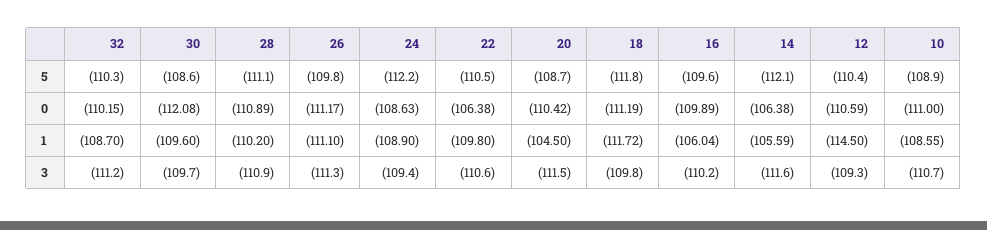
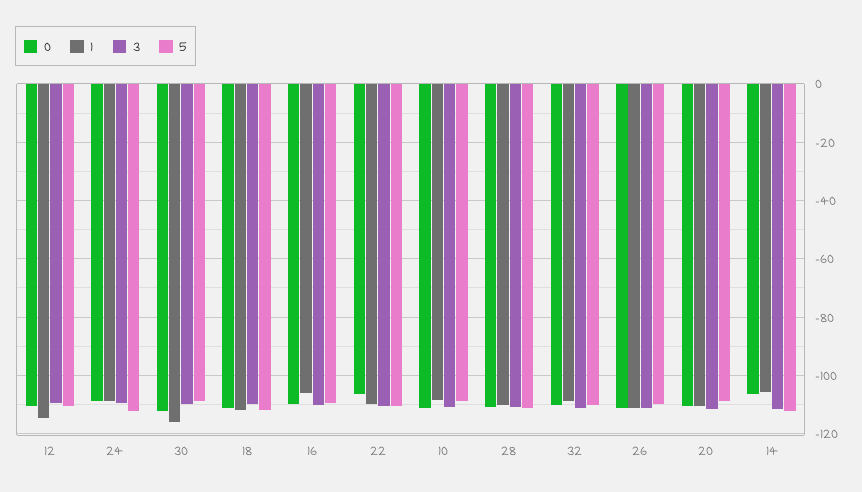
  {
    "5": {
      "32": -110.3,
      "30": -108.6,
      "28": -111.1,
      "26": -109.8,
      "24": -112.2,
      "22": -110.5,
      "20": -108.7,
      "18": -111.8,
      "16": -109.6,
      "14": -112.1,
      "12": -110.4,
      "10": -108.9
    },
    "0": {
      "32": -110.15,
      "30": -112.08,
      "28": -110.89,
      "26": -111.17,
      "24": -108.63,
      "22": -106.38,
      "20": -110.42,
      "18": -111.19,
      "16": -109.89,
      "14": -106.38,
      "12": -110.59,
      "10": -111
    },
    "1": {
      "32": -108.7,
-     "30": -109.6,
+     "30": -115,
      "28": -110.2,
      "26": -111.1,
      "24": -108.9,
      "22": -109.8,
-     "20": -104.5,
+     "20": -110,
      "18": -111.72,
      "16": -106.04,
      "14": -105.59,
      "12": -114.5,
      "10": -108.55
    },
    "3": {
      "32": -111.2,
      "30": -109.7,
      "28": -110.9,
      "26": -111.3,
      "24": -109.4,
      "22": -110.6,
      "20": -111.5,
      "18": -109.8,
      "16": -110.2,
      "14": -111.6,
      "12": -109.3,
      "10": -110.7
    }
  }

